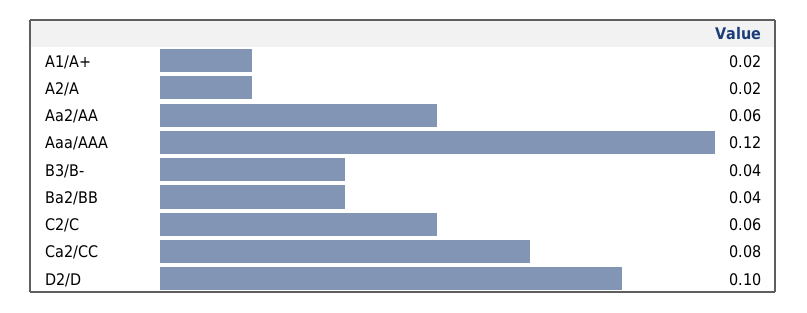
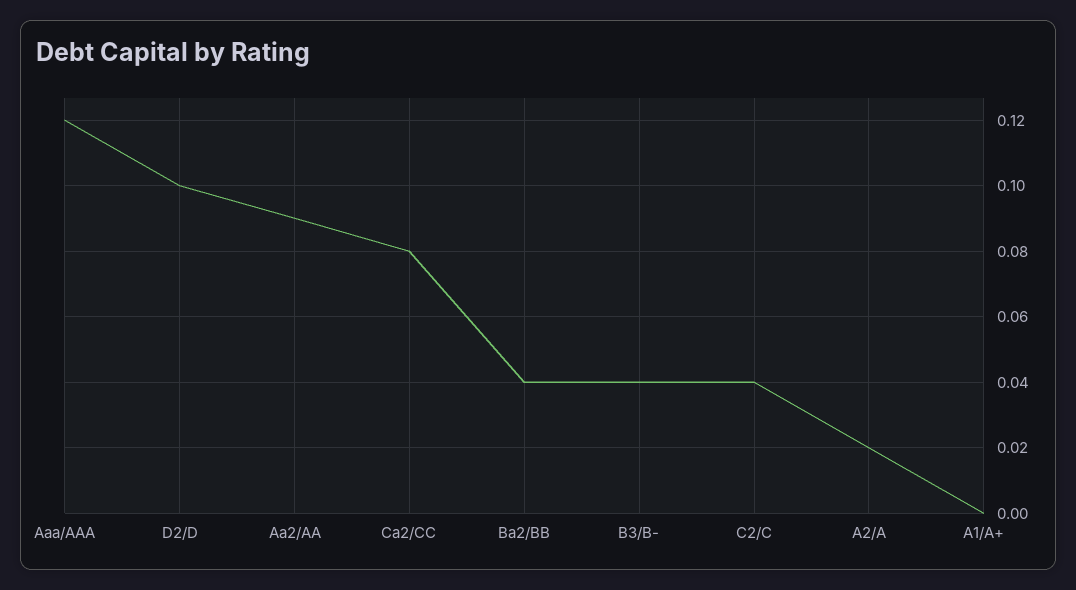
  {
-   "A1/A+": 0.02,
+   "A1/A+": 0,
    "A2/A": 0.02,
-   "Aa2/AA": 0.06,
+   "Aa2/AA": 0.09,
    "Aaa/AAA": 0.12,
    "B3/B-": 0.04,
    "Ba2/BB": 0.04,
-   "C2/C": 0.06,
+   "C2/C": 0.04,
    "Ca2/CC": 0.08,
    "D2/D": 0.1
  }

